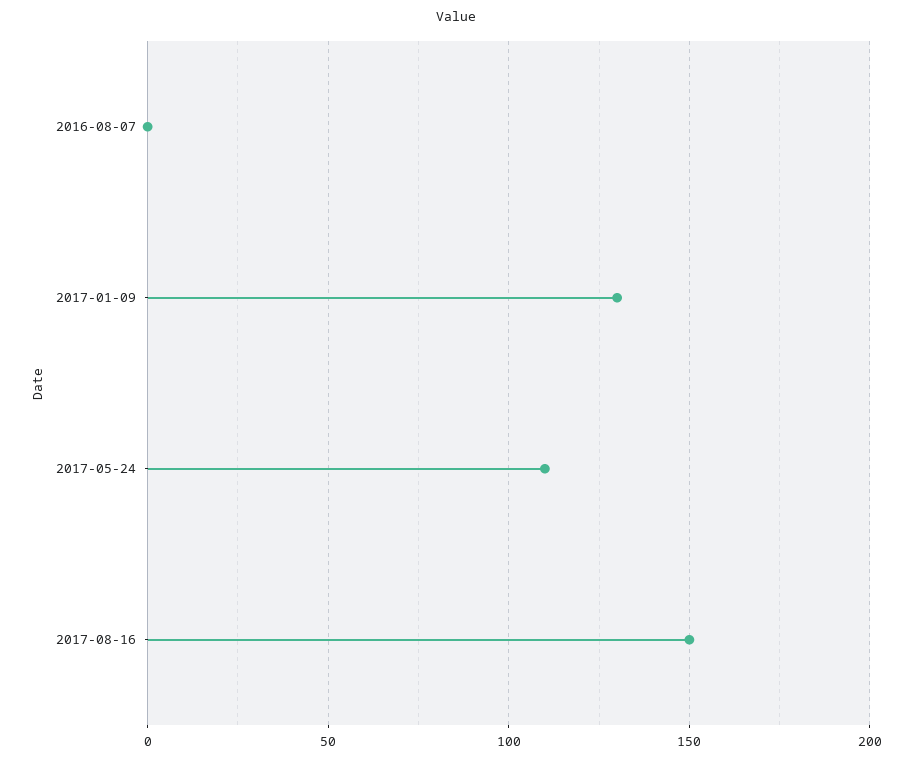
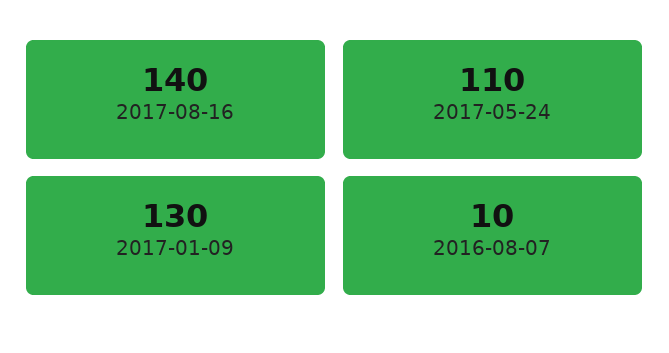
  {
-   "2016-08-07": 0,
+   "2016-08-07": 10,
    "2017-01-09": 130,
    "2017-05-24": 110,
-   "2017-08-16": 150
+   "2017-08-16": 140
  }

